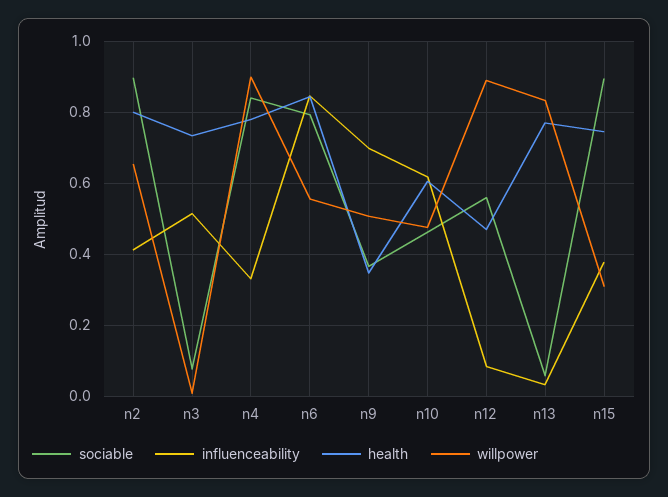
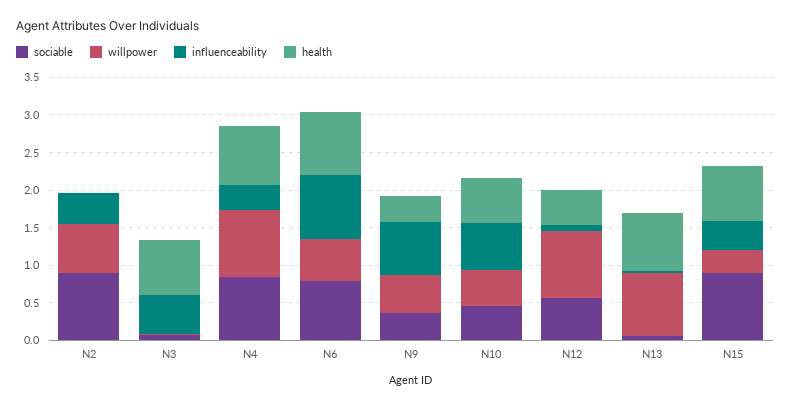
  {
    "sociable": {
      "n2": 0.9,
      "n3": 0.08,
      "n4": 0.84,
      "n6": 0.8,
      "n9": 0.36,
      "n10": 0.46,
      "n12": 0.56,
      "n13": 0.06,
      "n15": 0.9
    },
    "influenceability": {
      "n2": 0.42,
      "n3": 0.52,
      "n4": 0.34,
      "n6": 0.84,
      "n9": 0.7,
      "n10": 0.62,
      "n12": 0.08,
      "n13": 0.04,
      "n15": 0.38
    },
    "health": {
-     "n2": 0.8,
+     "n2": 0,
      "n3": 0.74,
      "n4": 0.78,
      "n6": 0.84,
      "n9": 0.34,
      "n10": 0.6,
      "n12": 0.46,
      "n13": 0.78,
      "n15": 0.74
    },
    "willpower": {
      "n2": 0.66,
      "n3": 0,
      "n4": 0.9,
      "n6": 0.56,
      "n9": 0.5,
      "n10": 0.48,
      "n12": 0.88,
      "n13": 0.84,
      "n15": 0.3
    }
  }

